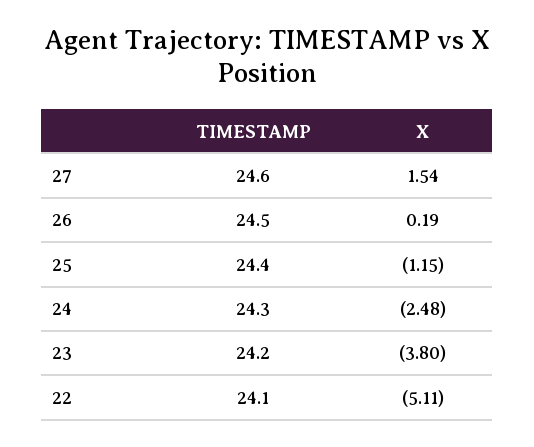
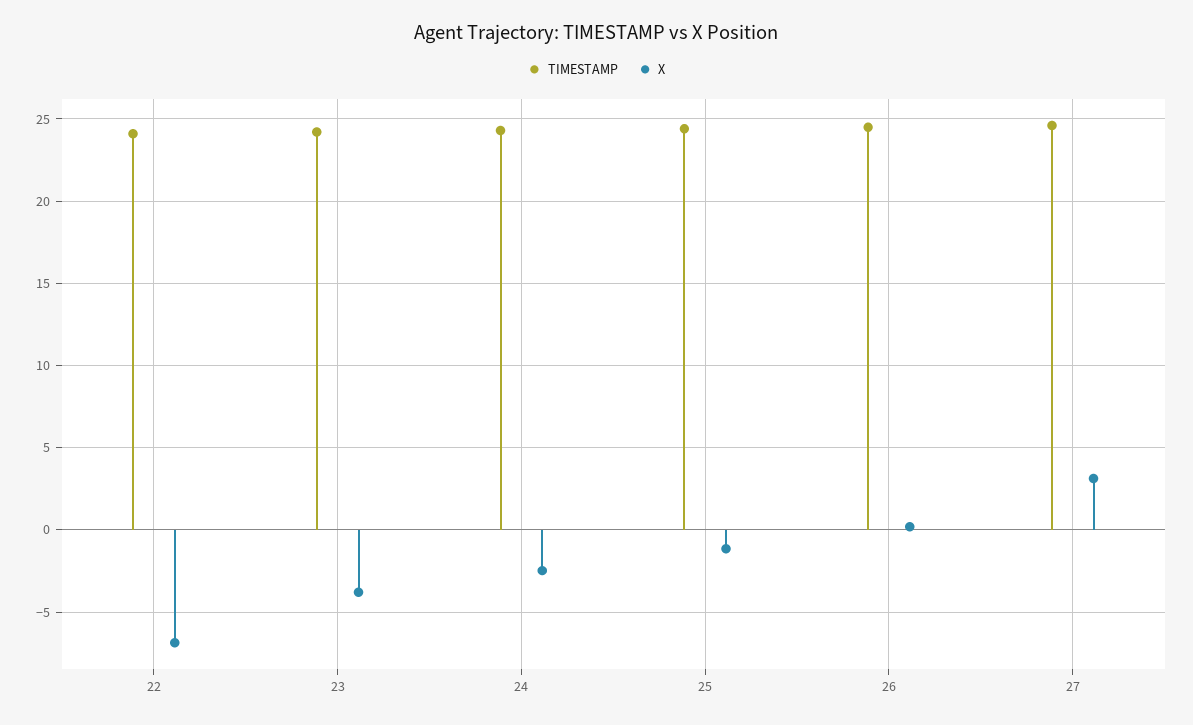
  {
    "TIMESTAMP": {
      "27": 24.6,
      "26": 24.5,
      "25": 24.4,
      "24": 24.3,
      "23": 24.2,
      "22": 24.1
    },
    "X": {
-     "27": 1.54,
+     "27": 3,
      "26": 0.19,
      "25": -1.15,
      "24": -2.48,
      "23": -3.8,
-     "22": -5.11
+     "22": -7
    }
  }

